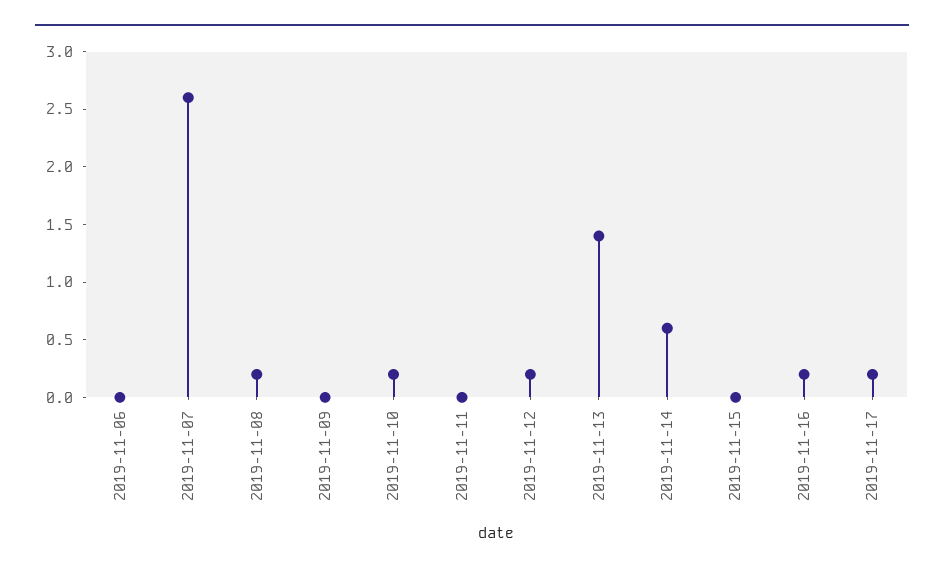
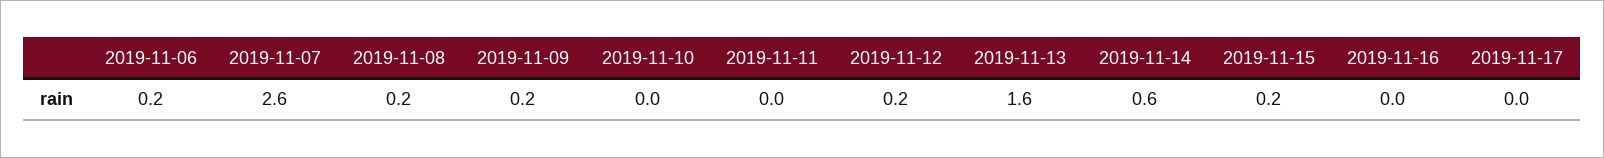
  {
-   "2019-11-06": 0,
+   "2019-11-06": 0.2,
    "2019-11-07": 2.6,
    "2019-11-08": 0.2,
-   "2019-11-09": 0,
+   "2019-11-09": 0.2,
-   "2019-11-10": 0.2,
+   "2019-11-10": 0,
    "2019-11-11": 0,
    "2019-11-12": 0.2,
-   "2019-11-13": 1.4,
+   "2019-11-13": 1.6,
    "2019-11-14": 0.6,
-   "2019-11-15": 0,
+   "2019-11-15": 0.2,
-   "2019-11-16": 0.2,
+   "2019-11-16": 0,
-   "2019-11-17": 0.2
+   "2019-11-17": 0
  }

